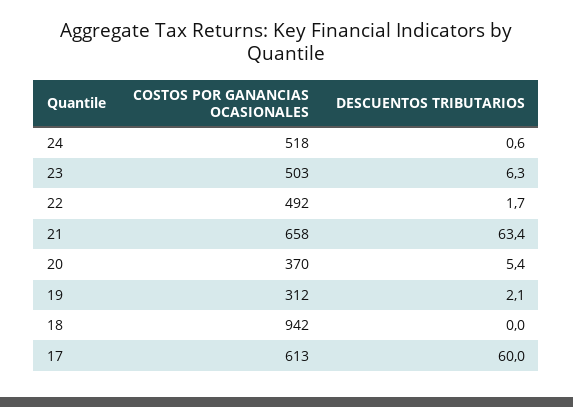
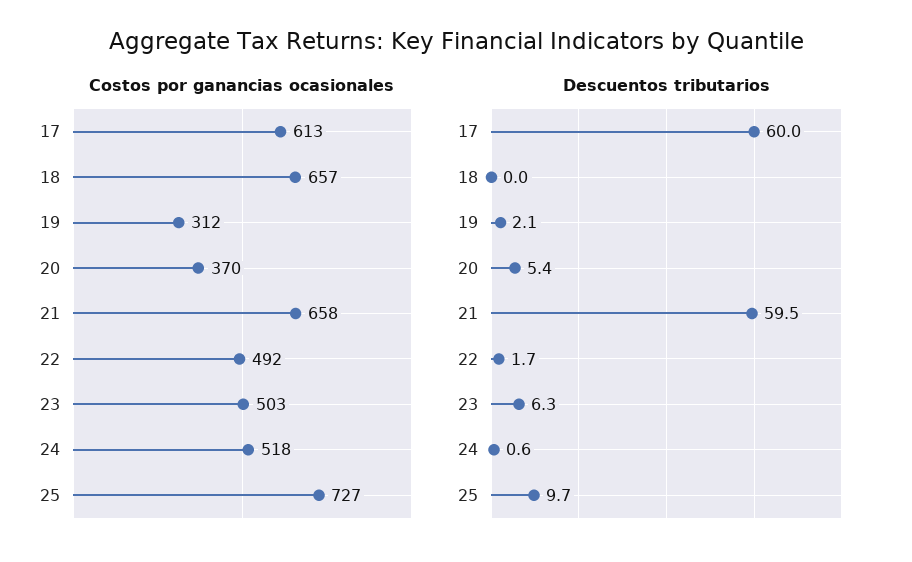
  {
    "COSTOS POR GANANCIAS OCASIONALES": {
      "24": 518,
      "23": 503,
      "22": 492,
      "21": 658,
      "20": 370,
      "19": 312,
-     "18": 942,
+     "18": 657,
-     "17": 613
+     "17": 613,
+     "25": 727
    },
    "DESCUENTOS TRIBUTARIOS": {
      "24": 0.6,
      "23": 6.3,
      "22": 1.7,
-     "21": 63.4,
+     "21": 59.5,
      "20": 5.4,
      "19": 2.1,
      "18": 0,
-     "17": 60
+     "17": 60,
+     "25": 9.7
    }
  }

